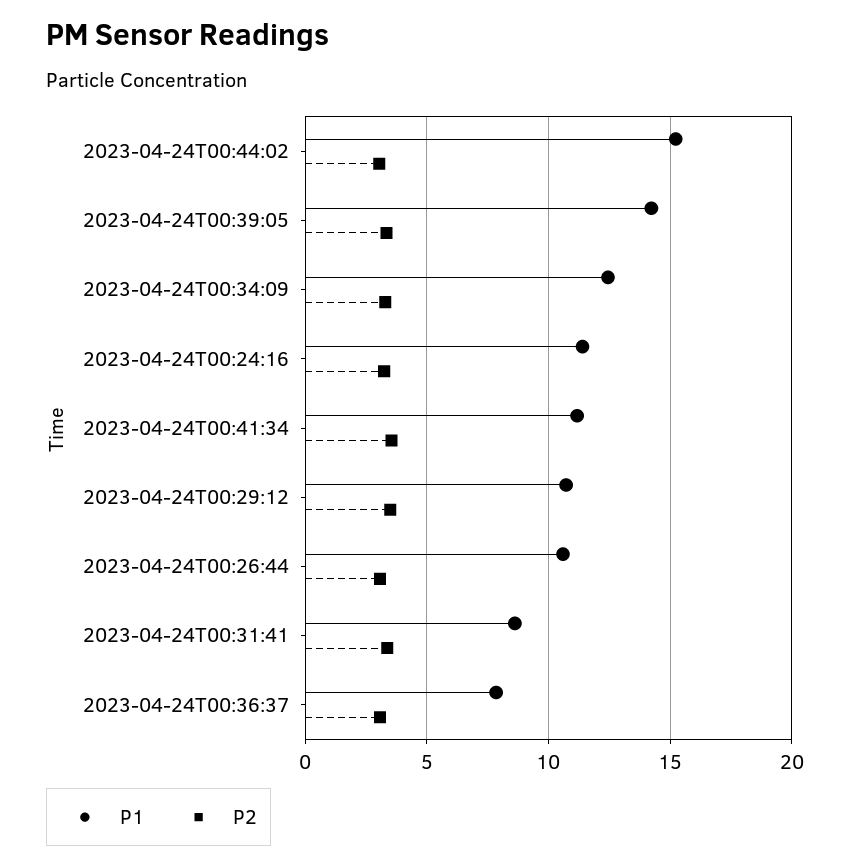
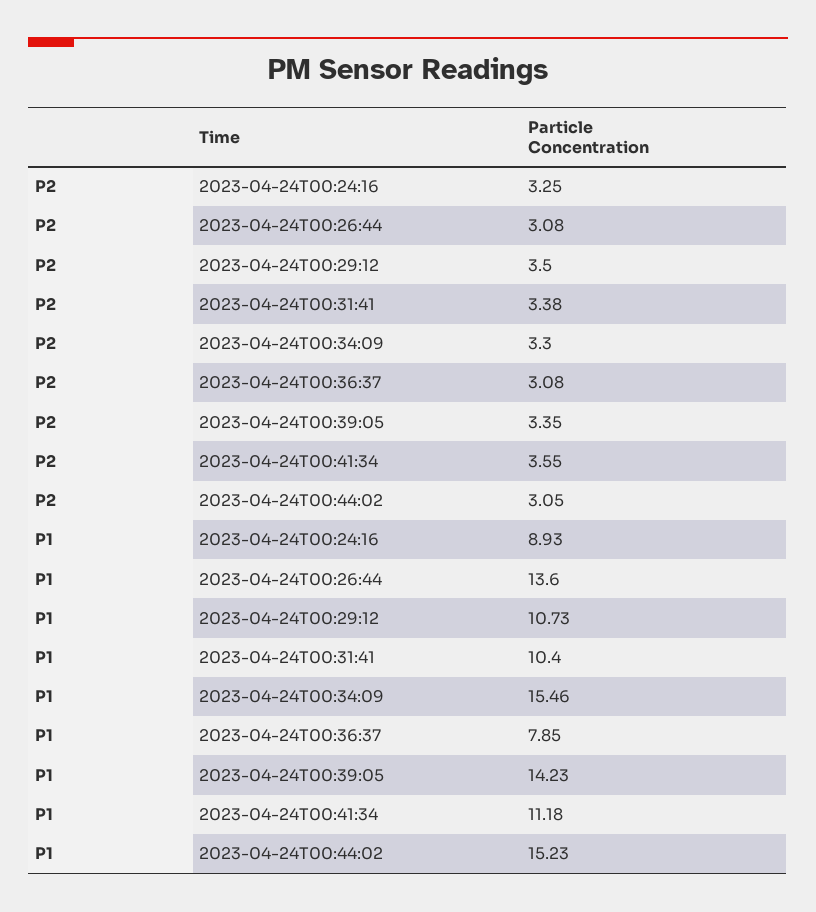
  {
    "P1": {
      "2023-04-24T00:44:02": 15.23,
      "2023-04-24T00:39:05": 14.23,
-     "2023-04-24T00:34:09": 12.5,
+     "2023-04-24T00:34:09": 15.46,
-     "2023-04-24T00:24:16": 11.5,
+     "2023-04-24T00:24:16": 8.93,
      "2023-04-24T00:41:34": 11.18,
      "2023-04-24T00:29:12": 10.73,
-     "2023-04-24T00:26:44": 10.5,
+     "2023-04-24T00:26:44": 13.6,
-     "2023-04-24T00:31:41": 8.5,
+     "2023-04-24T00:31:41": 10.4,
      "2023-04-24T00:36:37": 7.85
    },
    "P2": {
      "2023-04-24T00:44:02": 3.05,
      "2023-04-24T00:39:05": 3.35,
      "2023-04-24T00:34:09": 3.3,
      "2023-04-24T00:24:16": 3.25,
      "2023-04-24T00:41:34": 3.55,
      "2023-04-24T00:29:12": 3.5,
      "2023-04-24T00:26:44": 3.08,
      "2023-04-24T00:31:41": 3.38,
      "2023-04-24T00:36:37": 3.08
    }
  }

